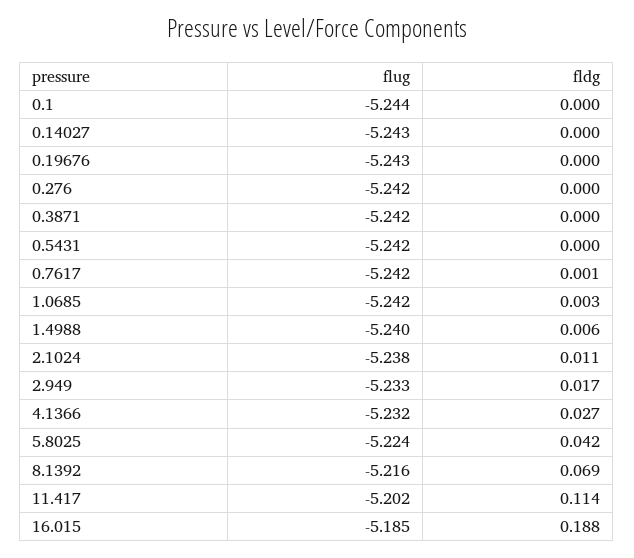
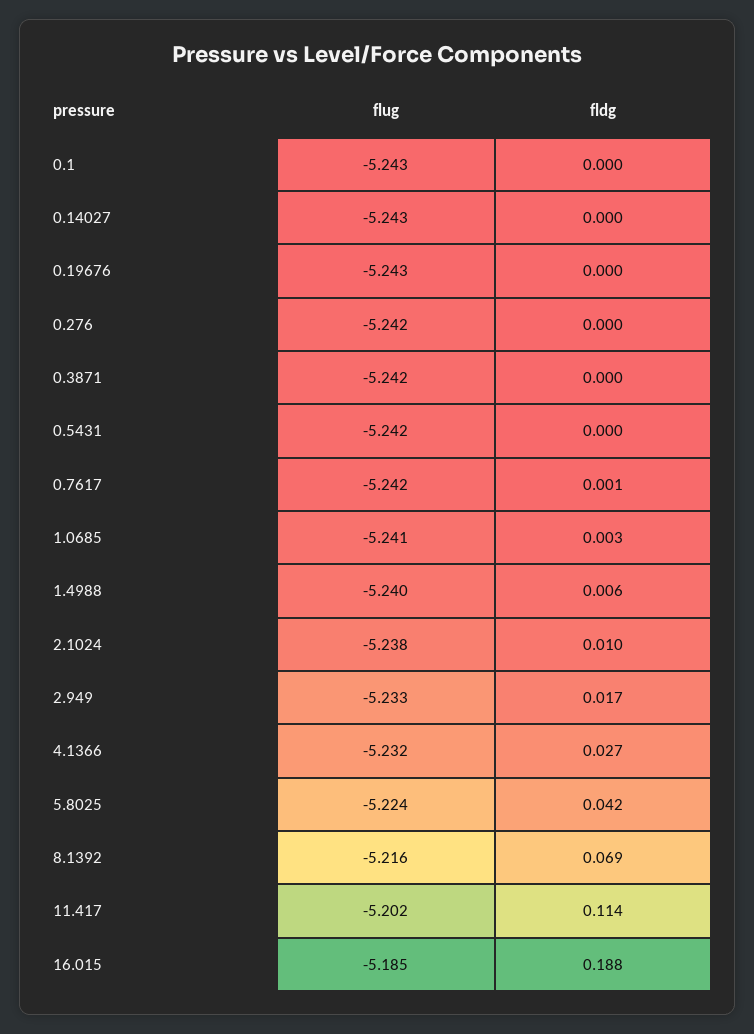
  {
    "flug": {
-     "0.1": -5.244,
+     "0.1": -5.243,
      "0.14027": -5.243,
      "0.19676": -5.243,
      "0.276": -5.242,
      "0.3871": -5.242,
      "0.5431": -5.242,
      "0.7617": -5.242,
-     "1.0685": -5.242,
+     "1.0685": -5.241,
      "1.4988": -5.24,
      "2.1024": -5.238,
      "2.949": -5.233,
      "4.1366": -5.232,
      "5.8025": -5.224,
      "8.1392": -5.216,
      "11.417": -5.202,
      "16.015": -5.185
    },
    "fldg": {
      "0.1": 0,
      "0.14027": 0,
      "0.19676": 0,
      "0.276": 0,
      "0.3871": 0,
      "0.5431": 0,
      "0.7617": 0.001,
      "1.0685": 0.003,
      "1.4988": 0.006,
-     "2.1024": 0.011,
+     "2.1024": 0.01,
      "2.949": 0.017,
      "4.1366": 0.027,
      "5.8025": 0.042,
      "8.1392": 0.069,
      "11.417": 0.114,
      "16.015": 0.188
    }
  }

